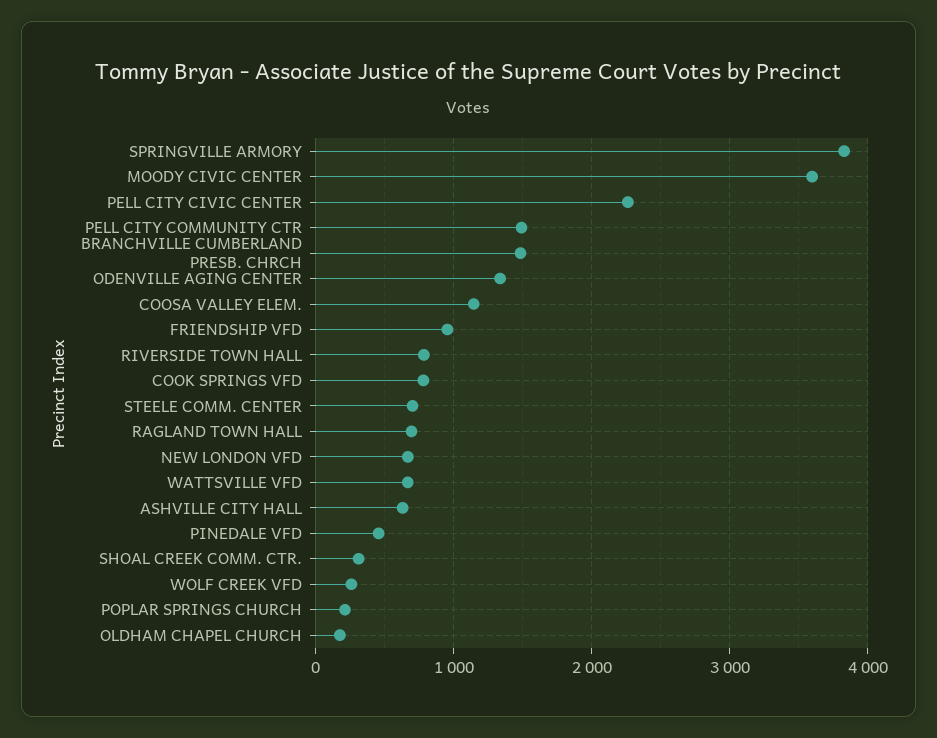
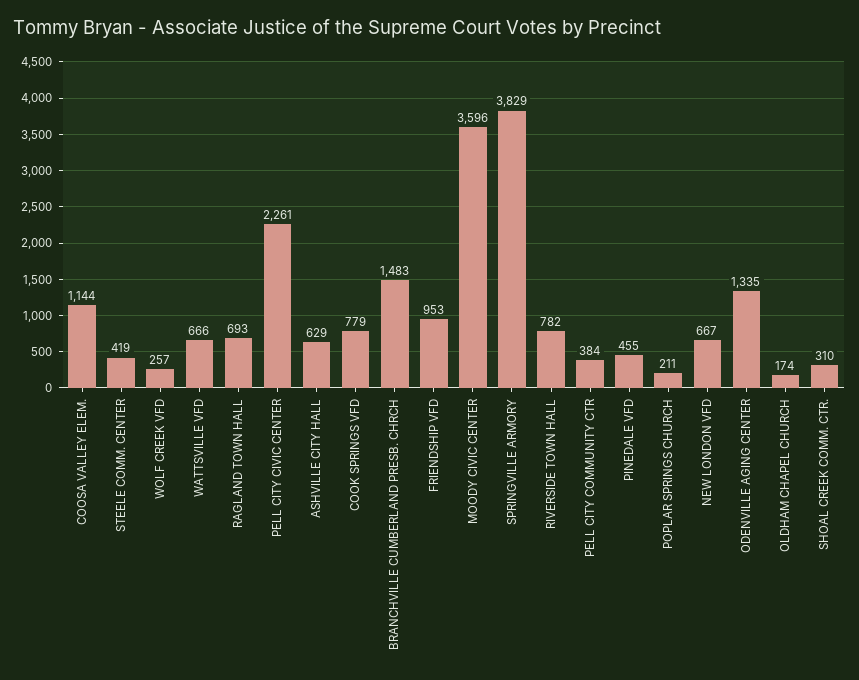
  {
    "SPRINGVILLE ARMORY": 3829,
    "MOODY CIVIC CENTER": 3596,
    "PELL CITY CIVIC CENTER": 2261,
-   "PELL CITY COMMUNITY CTR": 1500,
+   "PELL CITY COMMUNITY CTR": 384,
    "BRANCHVILLE CUMBERLAND PRESB. CHRCH": 1483,
    "ODENVILLE AGING CENTER": 1335,
    "COOSA VALLEY ELEM.": 1144,
    "FRIENDSHIP VFD": 953,
    "RIVERSIDE TOWN HALL": 782,
    "COOK SPRINGS VFD": 779,
-   "STEELE COMM. CENTER": 700,
+   "STEELE COMM. CENTER": 419,
    "RAGLAND TOWN HALL": 693,
    "NEW LONDON VFD": 667,
    "WATTSVILLE VFD": 666,
    "ASHVILLE CITY HALL": 629,
    "PINEDALE VFD": 455,
    "SHOAL CREEK COMM. CTR.": 310,
    "WOLF CREEK VFD": 257,
    "POPLAR SPRINGS CHURCH": 211,
    "OLDHAM CHAPEL CHURCH": 174
  }

